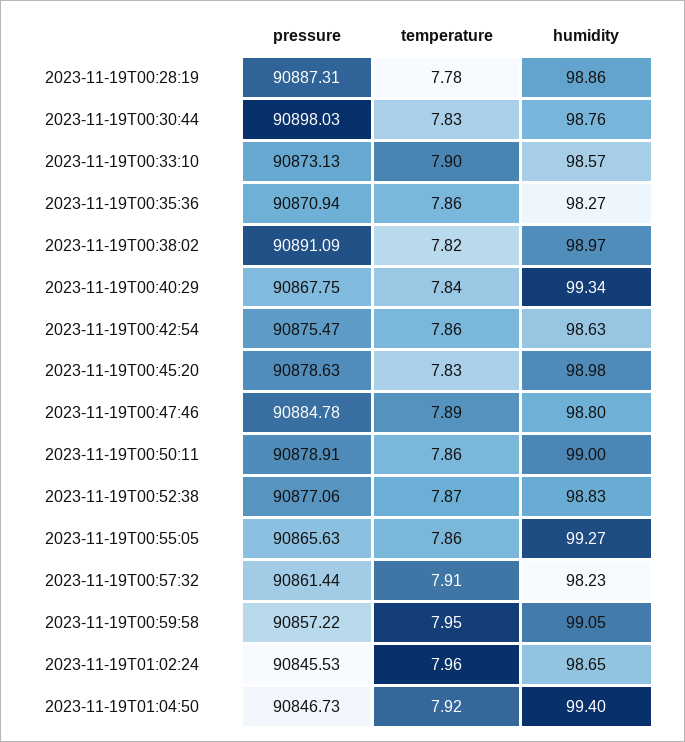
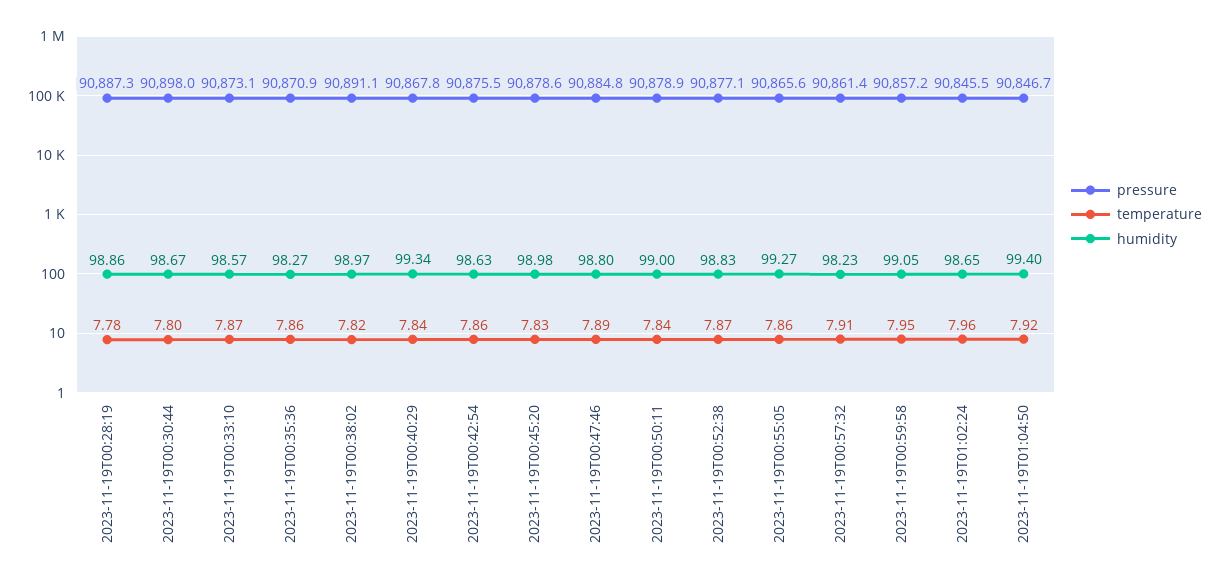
  {
    "pressure": {
      "2023-11-19T00:28:19": 90887.31,
      "2023-11-19T00:30:44": 90898.03,
      "2023-11-19T00:33:10": 90873.13,
      "2023-11-19T00:35:36": 90870.94,
      "2023-11-19T00:38:02": 90891.09,
      "2023-11-19T00:40:29": 90867.75,
      "2023-11-19T00:42:54": 90875.47,
      "2023-11-19T00:45:20": 90878.63,
      "2023-11-19T00:47:46": 90884.78,
      "2023-11-19T00:50:11": 90878.91,
      "2023-11-19T00:52:38": 90877.06,
      "2023-11-19T00:55:05": 90865.63,
      "2023-11-19T00:57:32": 90861.44,
      "2023-11-19T00:59:58": 90857.22,
      "2023-11-19T01:02:24": 90845.53,
      "2023-11-19T01:04:50": 90846.73
    },
    "temperature": {
      "2023-11-19T00:28:19": 7.78,
-     "2023-11-19T00:30:44": 7.83,
+     "2023-11-19T00:30:44": 7.8,
-     "2023-11-19T00:33:10": 7.9,
+     "2023-11-19T00:33:10": 7.87,
      "2023-11-19T00:35:36": 7.86,
      "2023-11-19T00:38:02": 7.82,
      "2023-11-19T00:40:29": 7.84,
      "2023-11-19T00:42:54": 7.86,
      "2023-11-19T00:45:20": 7.83,
      "2023-11-19T00:47:46": 7.89,
-     "2023-11-19T00:50:11": 7.86,
+     "2023-11-19T00:50:11": 7.84,
      "2023-11-19T00:52:38": 7.87,
      "2023-11-19T00:55:05": 7.86,
      "2023-11-19T00:57:32": 7.91,
      "2023-11-19T00:59:58": 7.95,
      "2023-11-19T01:02:24": 7.96,
      "2023-11-19T01:04:50": 7.92
    },
    "humidity": {
      "2023-11-19T00:28:19": 98.86,
-     "2023-11-19T00:30:44": 98.76,
+     "2023-11-19T00:30:44": 98.67,
      "2023-11-19T00:33:10": 98.57,
      "2023-11-19T00:35:36": 98.27,
      "2023-11-19T00:38:02": 98.97,
      "2023-11-19T00:40:29": 99.34,
      "2023-11-19T00:42:54": 98.63,
      "2023-11-19T00:45:20": 98.98,
      "2023-11-19T00:47:46": 98.8,
      "2023-11-19T00:50:11": 99,
      "2023-11-19T00:52:38": 98.83,
      "2023-11-19T00:55:05": 99.27,
      "2023-11-19T00:57:32": 98.23,
      "2023-11-19T00:59:58": 99.05,
      "2023-11-19T01:02:24": 98.65,
      "2023-11-19T01:04:50": 99.4
    }
  }

